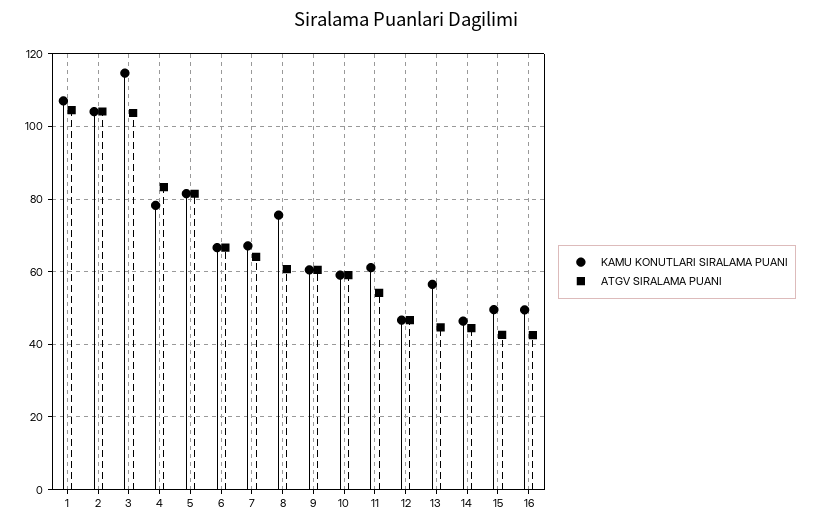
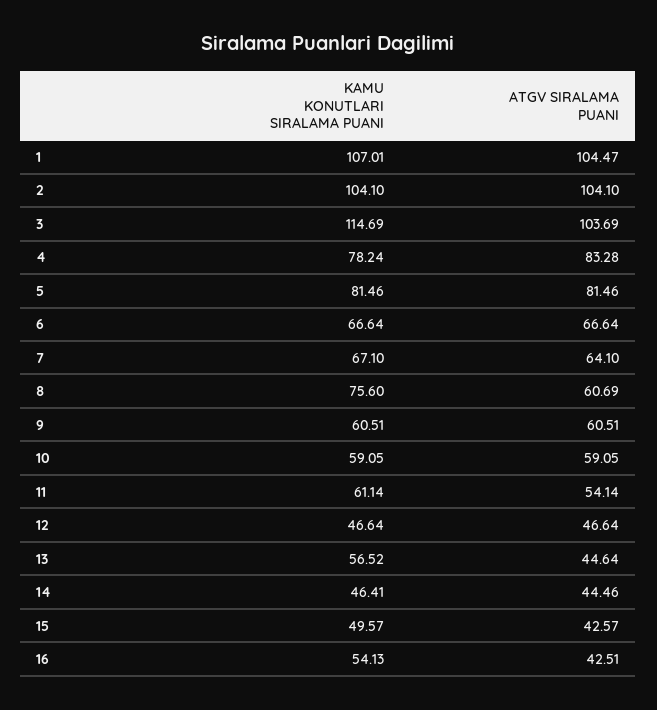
  {
    "KAMU KONUTLARI SIRALAMA PUANI": {
      "1": 107.01,
      "2": 104.1,
      "3": 114.69,
      "4": 78.24,
      "5": 81.46,
      "6": 66.64,
      "7": 67.1,
      "8": 75.6,
      "9": 60.51,
      "10": 59.05,
      "11": 61.14,
      "12": 46.64,
      "13": 56.52,
      "14": 46.41,
      "15": 49.57,
-     "16": 50
+     "16": 54.13
    },
    "ATGV SIRALAMA PUANI": {
      "1": 104.47,
      "2": 104.1,
      "3": 103.69,
      "4": 83.28,
      "5": 81.46,
      "6": 66.64,
      "7": 64.1,
      "8": 60.69,
      "9": 60.51,
      "10": 59.05,
      "11": 54.14,
      "12": 46.64,
      "13": 44.64,
      "14": 44.46,
      "15": 42.57,
      "16": 42.51
    }
  }

